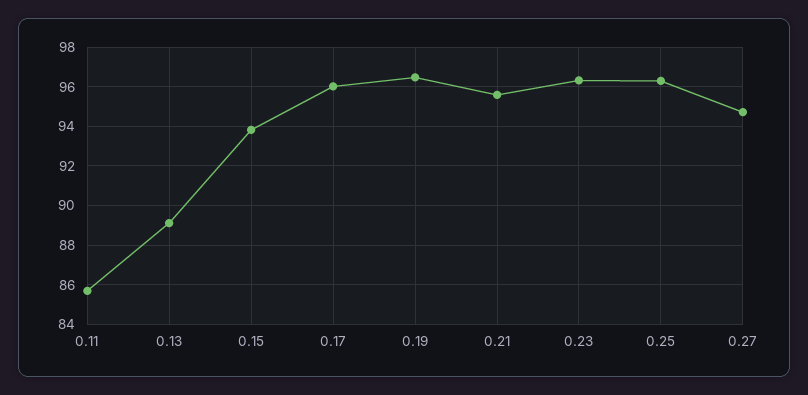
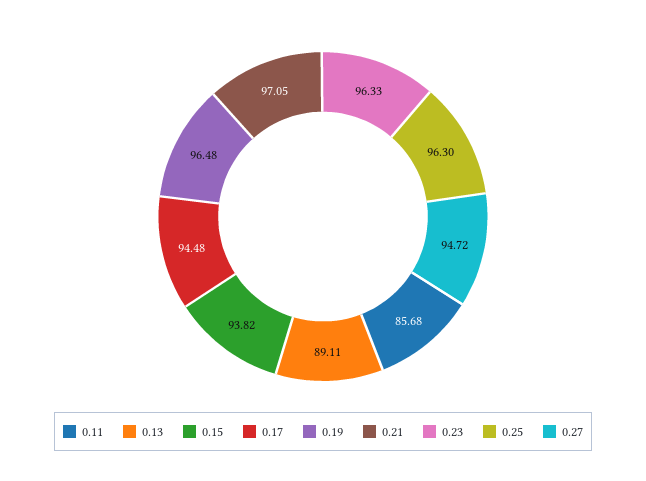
  {
    "0.11": 85.68,
    "0.13": 89.11,
    "0.15": 93.82,
-   "0.17": 96,
+   "0.17": 94.48,
    "0.19": 96.48,
-   "0.21": 95.5,
+   "0.21": 97.05,
    "0.23": 96.33,
    "0.25": 96.3,
    "0.27": 94.72
  }

